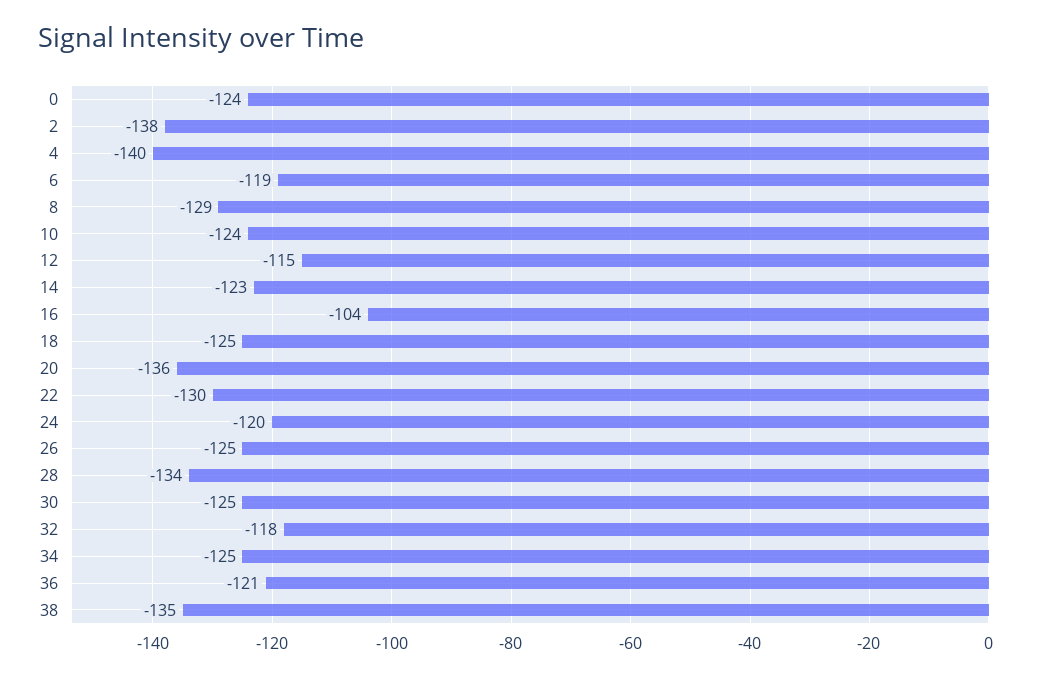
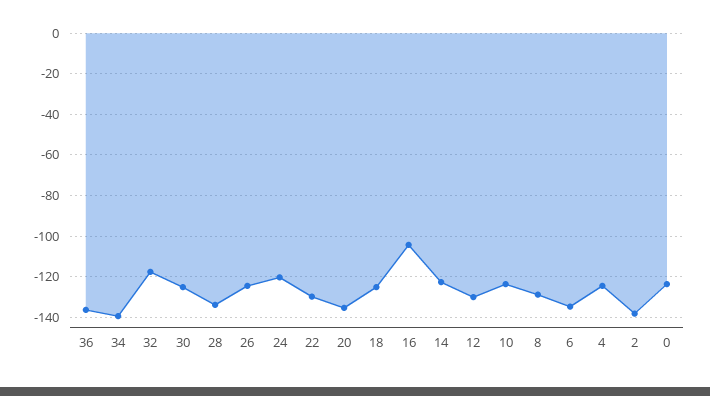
  {
    "0": -124,
    "2": -138,
-   "4": -140,
+   "4": -125,
-   "6": -119,
+   "6": -135,
    "8": -129,
    "10": -124,
-   "12": -115,
+   "12": -130,
    "14": -123,
    "16": -104,
    "18": -125,
    "20": -136,
    "22": -130,
    "24": -120,
    "26": -125,
    "28": -134,
    "30": -125,
    "32": -118,
-   "34": -125,
+   "34": -140,
-   "36": -121,
+   "36": -135
-   "38": -135
  }

